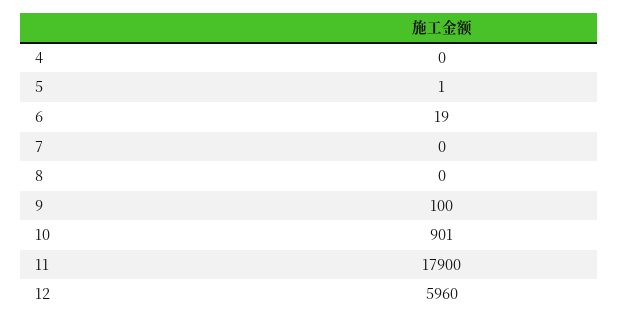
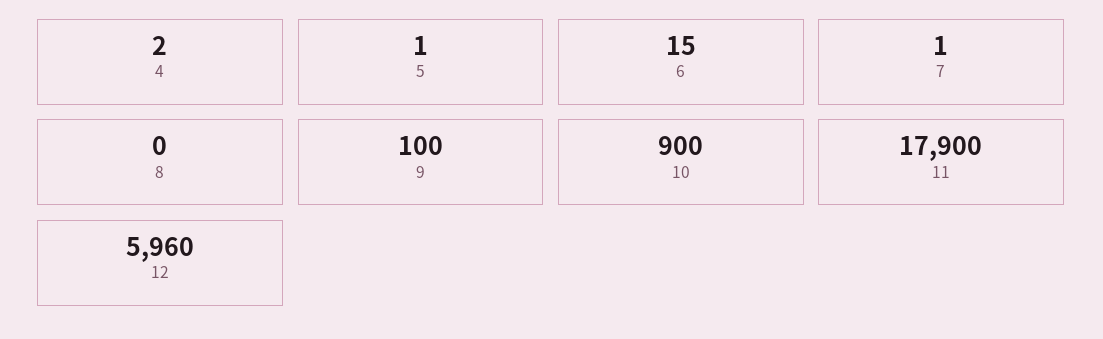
  {
-   "4": 0,
+   "4": 2,
    "5": 1,
-   "6": 19,
+   "6": 15,
-   "7": 0,
+   "7": 1,
    "8": 0,
    "9": 100,
-   "10": 901,
+   "10": 900,
    "11": 17900,
    "12": 5960
  }

